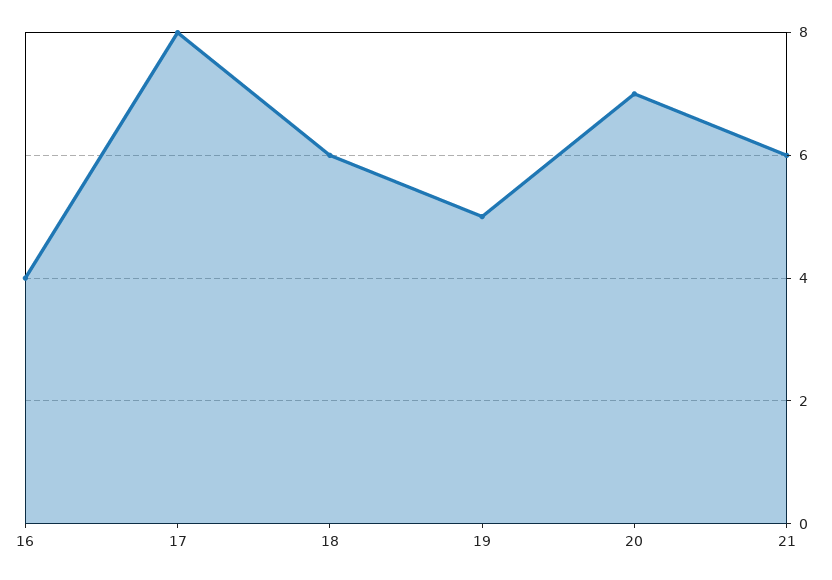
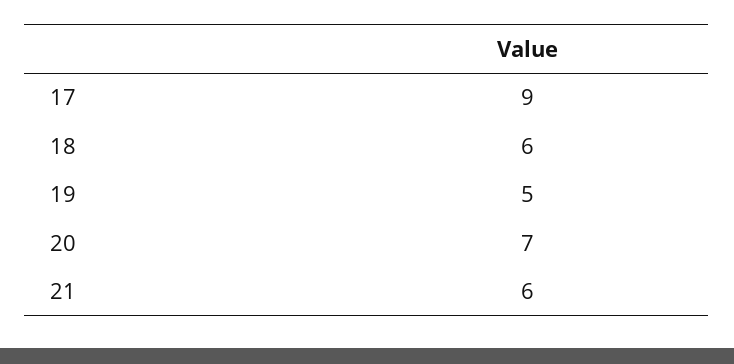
  {
-   "16": 4,
-   "17": 8,
+   "17": 9,
    "18": 6,
    "19": 5,
    "20": 7,
    "21": 6
  }

